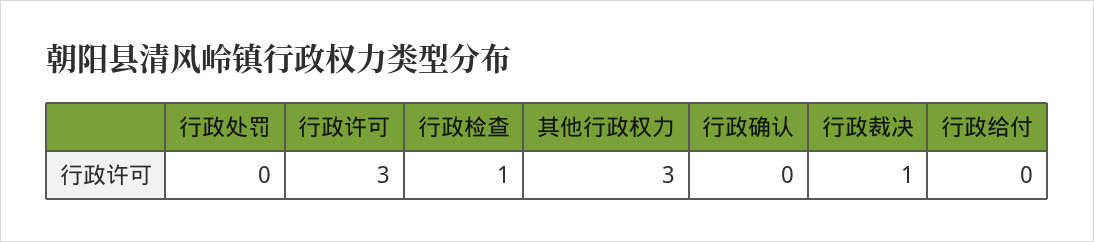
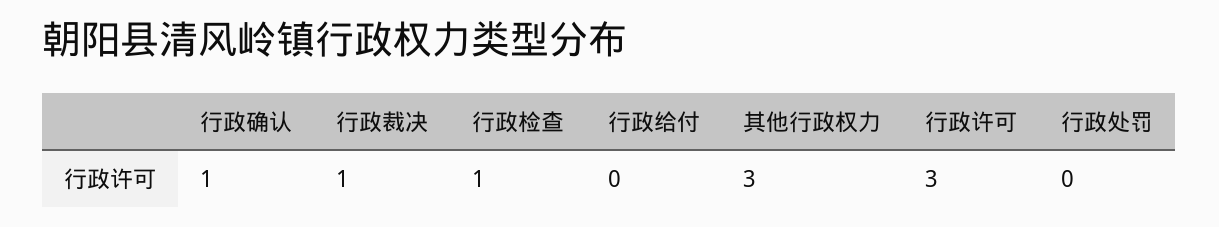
  {
    "行政处罚": 0,
    "行政许可": 3,
    "行政检查": 1,
    "其他行政权力": 3,
-   "行政确认": 0,
+   "行政确认": 1,
    "行政裁决": 1,
    "行政给付": 0
  }

